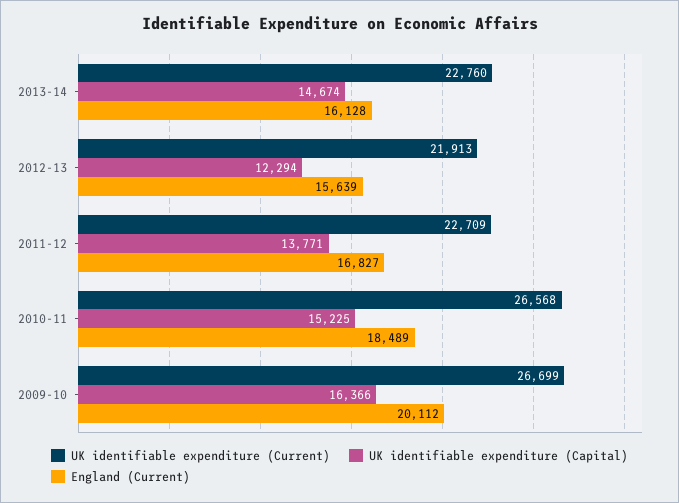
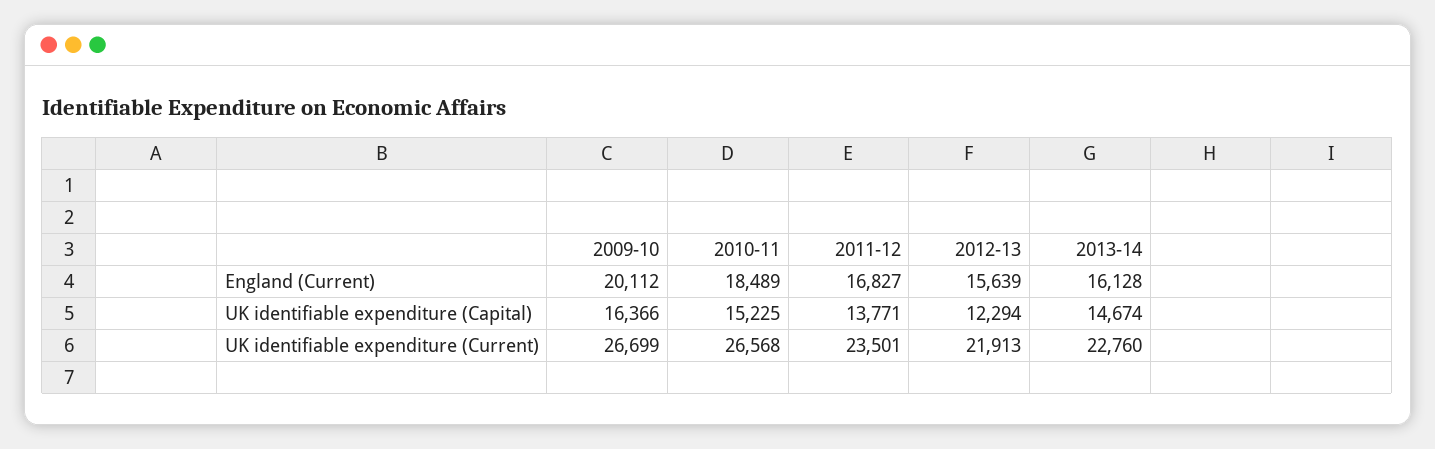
  {
    "UK identifiable expenditure (Current)": {
      "2013-14": 22760,
      "2012-13": 21913,
-     "2011-12": 22709,
+     "2011-12": 23501,
      "2010-11": 26568,
      "2009-10": 26699
    },
    "UK identifiable expenditure (Capital)": {
      "2013-14": 14674,
      "2012-13": 12294,
      "2011-12": 13771,
      "2010-11": 15225,
      "2009-10": 16366
    },
    "England (Current)": {
      "2013-14": 16128,
      "2012-13": 15639,
      "2011-12": 16827,
      "2010-11": 18489,
      "2009-10": 20112
    }
  }

